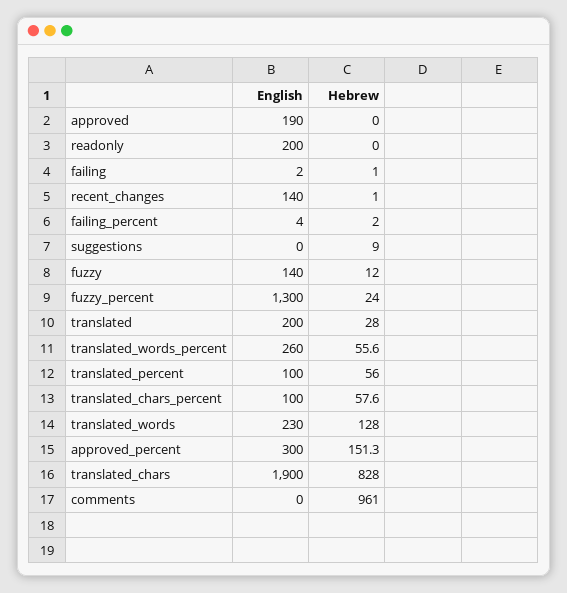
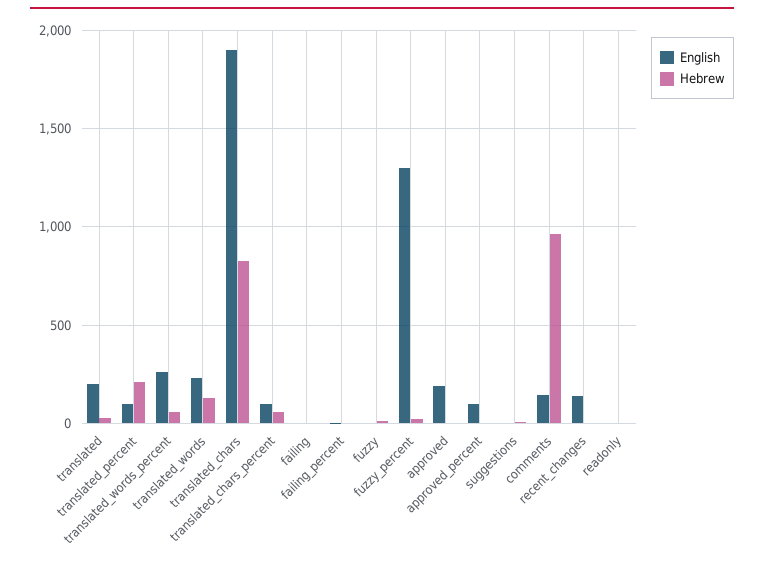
  {
    "English": {
      "approved": 190,
-     "readonly": 200,
+     "readonly": 0,
      "failing": 2,
      "recent_changes": 140,
      "failing_percent": 4,
      "suggestions": 0,
-     "fuzzy": 140,
+     "fuzzy": 0,
      "fuzzy_percent": 1300,
      "translated": 200,
      "translated_words_percent": 260,
      "translated_percent": 100,
      "translated_chars_percent": 100,
      "translated_words": 230,
-     "approved_percent": 300,
+     "approved_percent": 100,
      "translated_chars": 1900,
-     "comments": 0
+     "comments": 150
    },
    "Hebrew": {
      "approved": 0,
      "readonly": 0,
      "failing": 1,
      "recent_changes": 1,
      "failing_percent": 2,
      "suggestions": 9,
      "fuzzy": 12,
      "fuzzy_percent": 24,
      "translated": 28,
      "translated_words_percent": 55.6,
-     "translated_percent": 56,
+     "translated_percent": 200,
      "translated_chars_percent": 57.6,
      "translated_words": 128,
-     "approved_percent": 151.3,
+     "approved_percent": 0,
      "translated_chars": 828,
      "comments": 961
    }
  }

